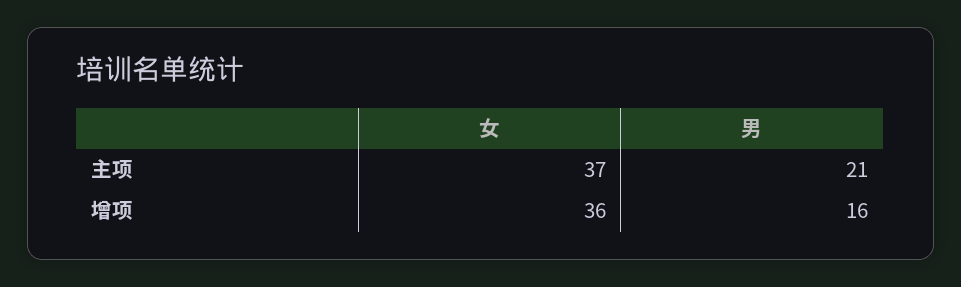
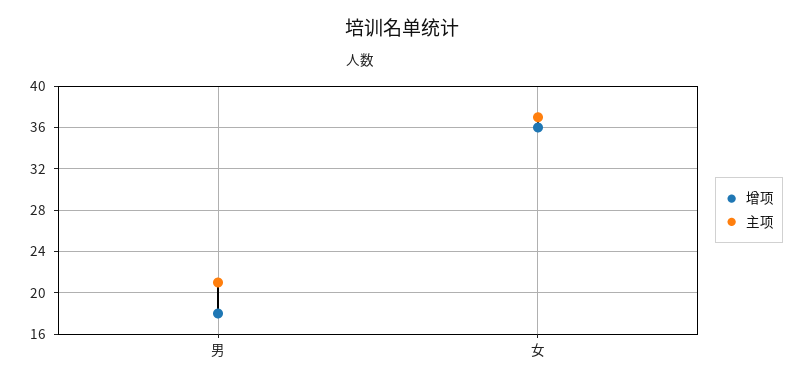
  {
    "主项": {
      "女": 37,
      "男": 21
    },
    "增项": {
      "女": 36,
-     "男": 16
+     "男": 18
    }
  }

